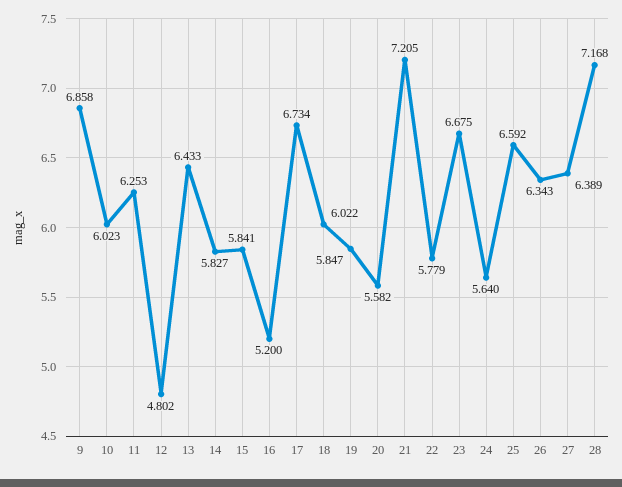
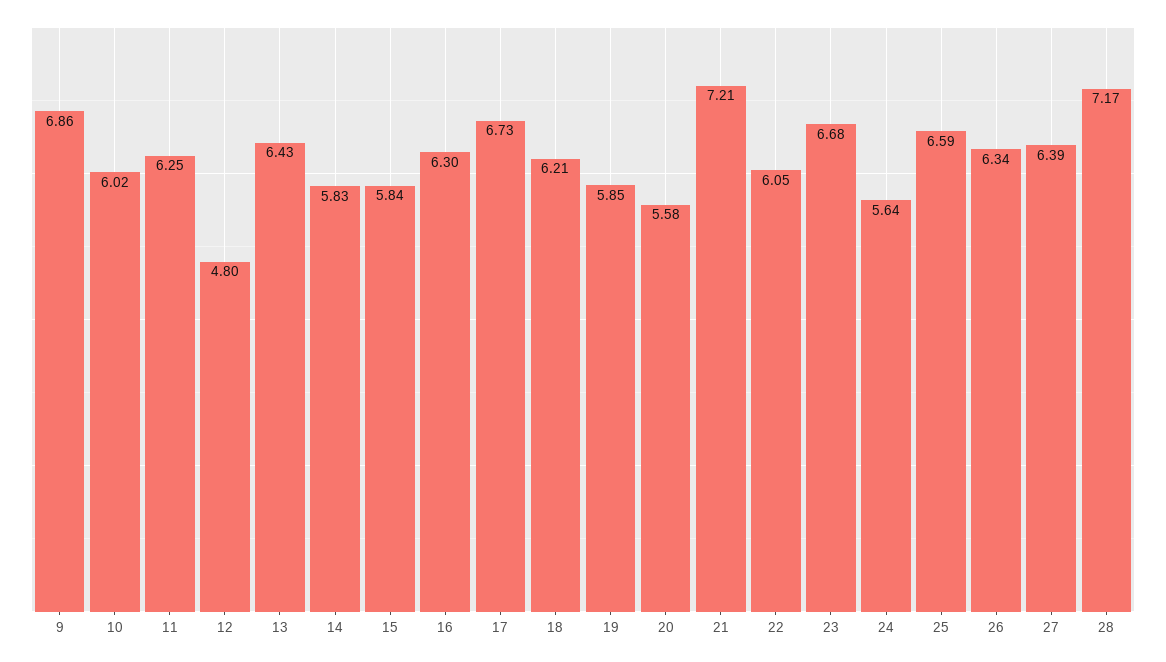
  {
    "9": 6.858,
    "10": 6.023,
    "11": 6.253,
    "12": 4.802,
    "13": 6.433,
    "14": 5.827,
    "15": 5.841,
-   "16": 5.2,
+   "16": 6.3,
    "17": 6.734,
-   "18": 6.022,
+   "18": 6.21,
    "19": 5.847,
    "20": 5.582,
    "21": 7.205,
-   "22": 5.779,
+   "22": 6.05,
    "23": 6.675,
    "24": 5.64,
    "25": 6.592,
    "26": 6.343,
    "27": 6.389,
    "28": 7.168
  }

